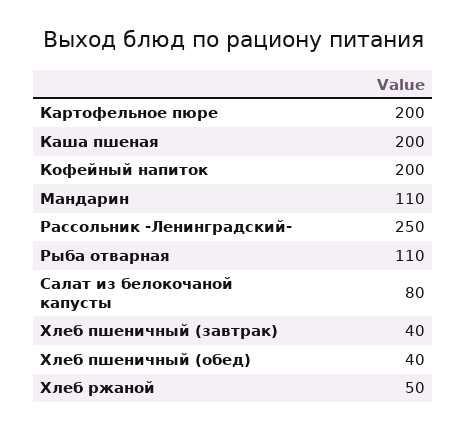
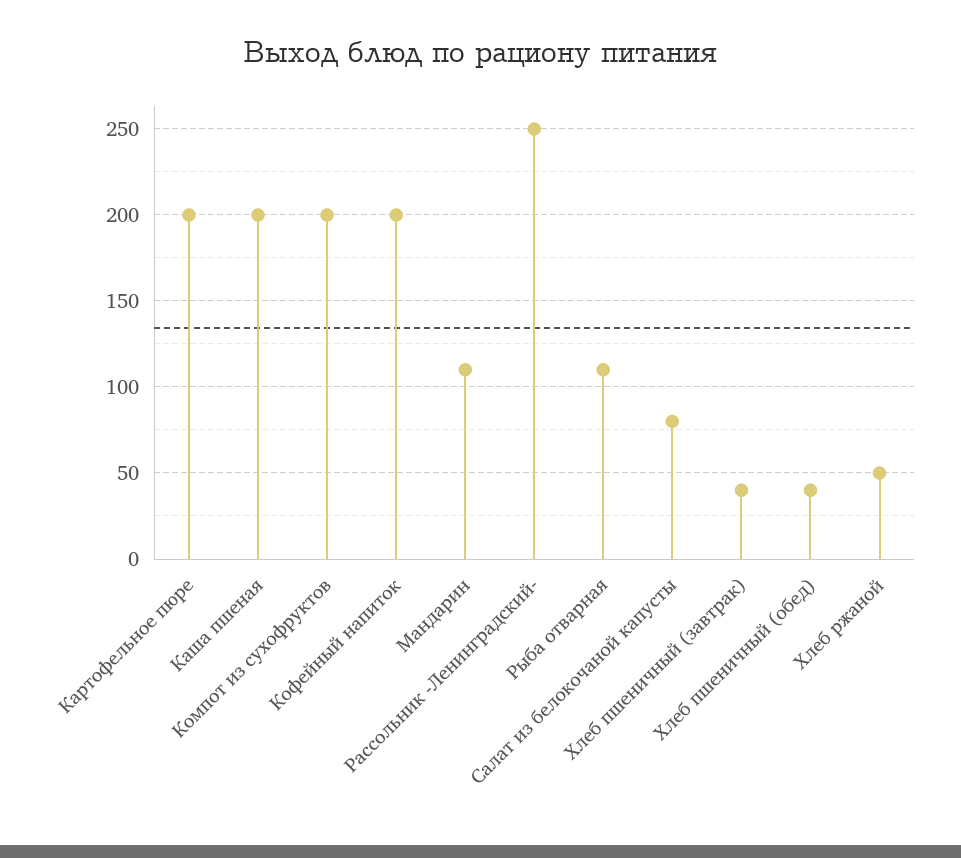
  {
    "Картофельное пюре": 200,
    "Каша пшеная": 200,
    "Кофейный напиток": 200,
    "Мандарин": 110,
    "Рассольник -Ленинградский-": 250,
    "Рыба отварная": 110,
    "Салат из белокочаной капусты": 80,
    "Хлеб пшеничный (завтрак)": 40,
    "Хлеб пшеничный (обед)": 40,
-   "Хлеб ржаной": 50
+   "Хлеб ржаной": 50,
+   "Компот из сухофруктов": 200
  }

